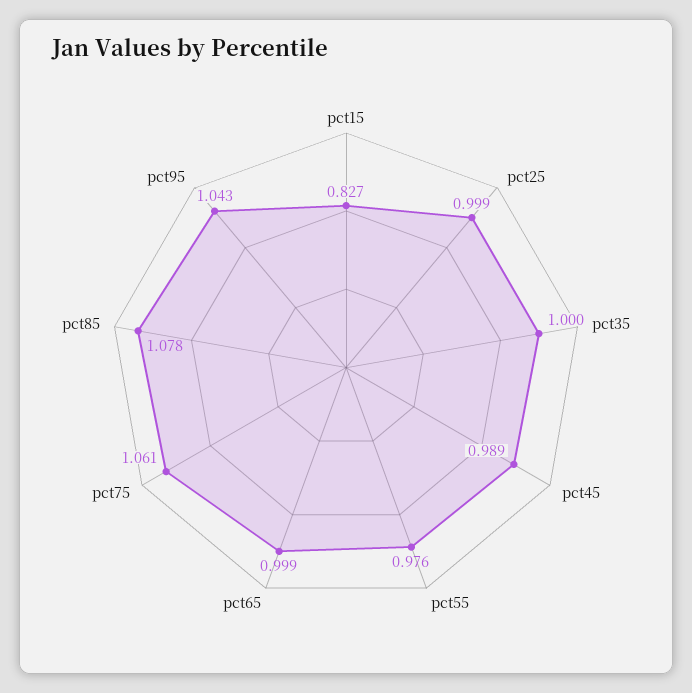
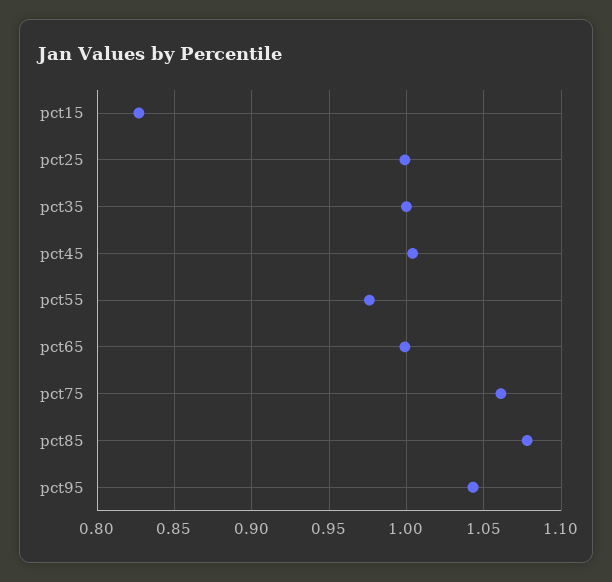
  {
    "pct15": 0.827,
    "pct25": 0.999,
    "pct35": 1,
-   "pct45": 0.989,
+   "pct45": 1.005,
    "pct55": 0.976,
    "pct65": 0.999,
    "pct75": 1.061,
    "pct85": 1.078,
    "pct95": 1.043
  }

